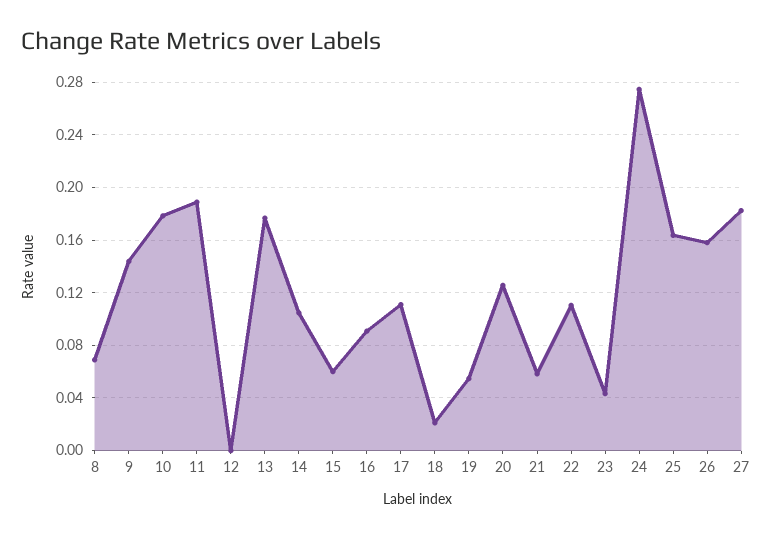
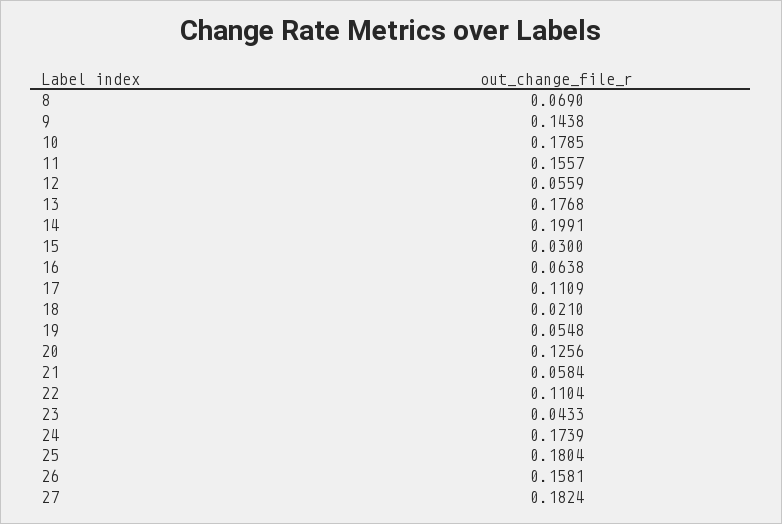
  {
    "8": 0.069,
    "9": 0.1438,
    "10": 0.1785,
-   "11": 0.19,
+   "11": 0.1557,
-   "12": 0,
+   "12": 0.0559,
    "13": 0.1768,
-   "14": 0.105,
+   "14": 0.1991,
-   "15": 0.06,
+   "15": 0.03,
-   "16": 0.09,
+   "16": 0.0638,
    "17": 0.1109,
    "18": 0.021,
    "19": 0.0548,
    "20": 0.1256,
    "21": 0.0584,
    "22": 0.1104,
    "23": 0.0433,
-   "24": 0.275,
+   "24": 0.1739,
-   "25": 0.165,
+   "25": 0.1804,
    "26": 0.1581,
    "27": 0.1824
  }

